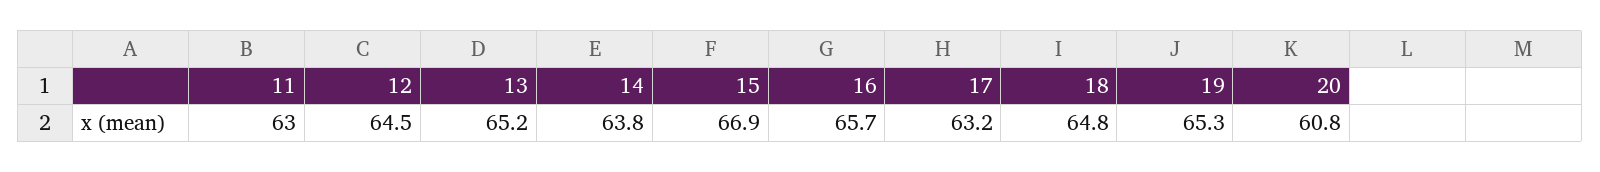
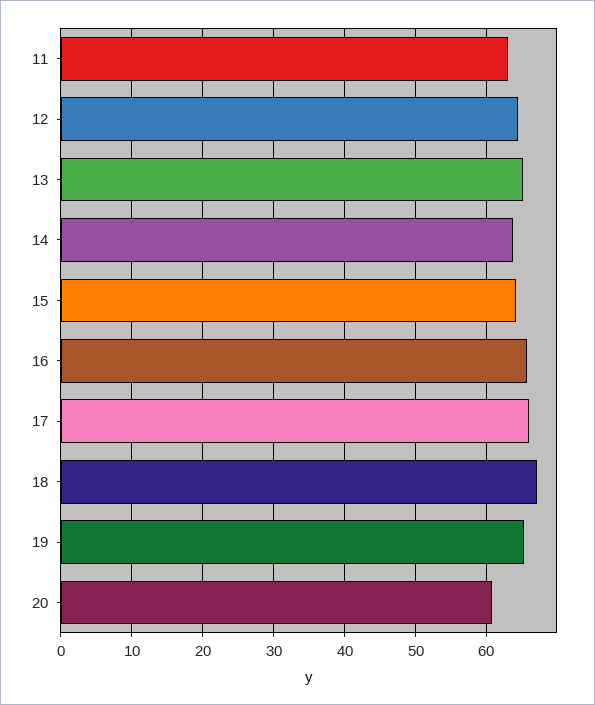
  {
    "11": 63,
    "12": 64.5,
    "13": 65.2,
    "14": 63.8,
-   "15": 66.9,
+   "15": 64,
    "16": 65.7,
-   "17": 63.2,
+   "17": 66,
-   "18": 64.8,
+   "18": 67,
    "19": 65.3,
    "20": 60.8
  }

